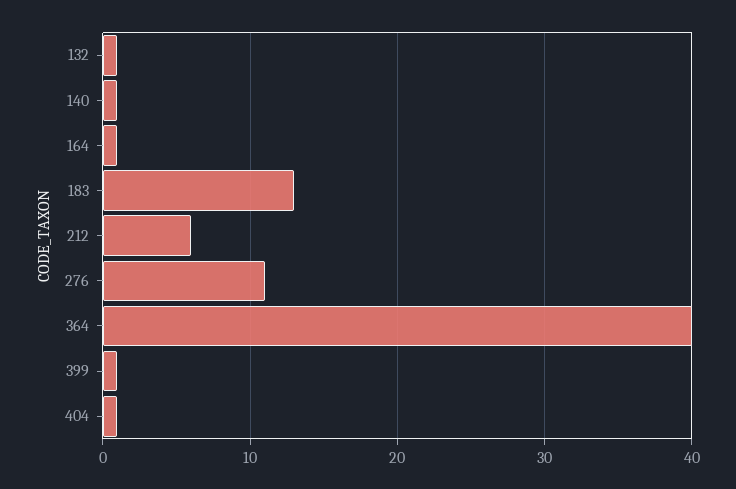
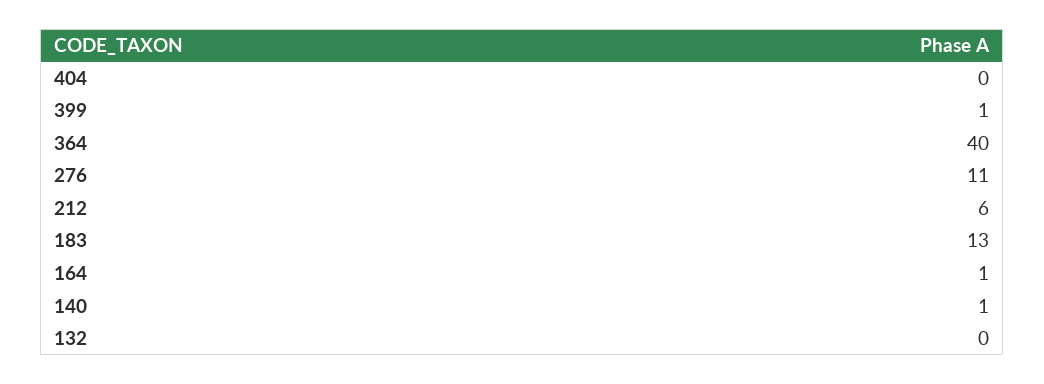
  {
-   "132": 1,
+   "132": 0,
    "140": 1,
    "164": 1,
    "183": 13,
    "212": 6,
    "276": 11,
    "364": 40,
    "399": 1,
-   "404": 1
+   "404": 0
  }

